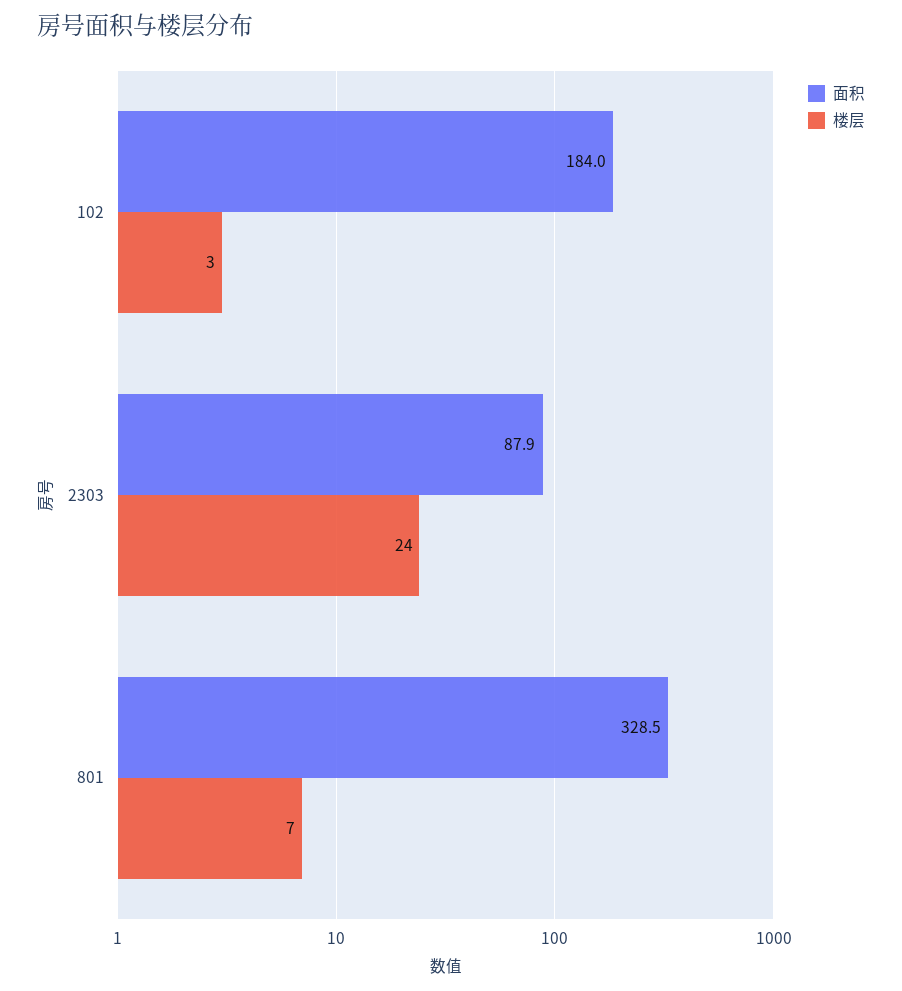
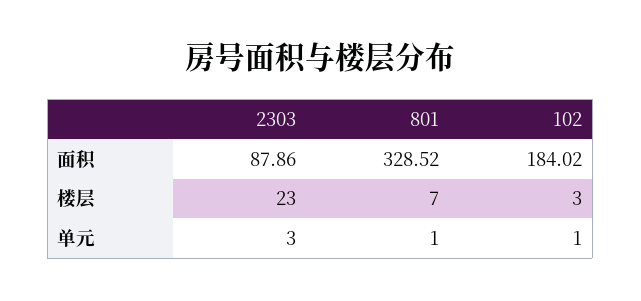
  {
    "面积": {
      "102": 184.02,
      "2303": 87.86,
      "801": 328.52
    },
    "楼层": {
      "102": 3,
-     "2303": 24,
+     "2303": 23,
      "801": 7
-   }
+   },
+   "单元": {
+     "2303": 3,
+     "801": 1,
+     "102": 1
+   }
  }

